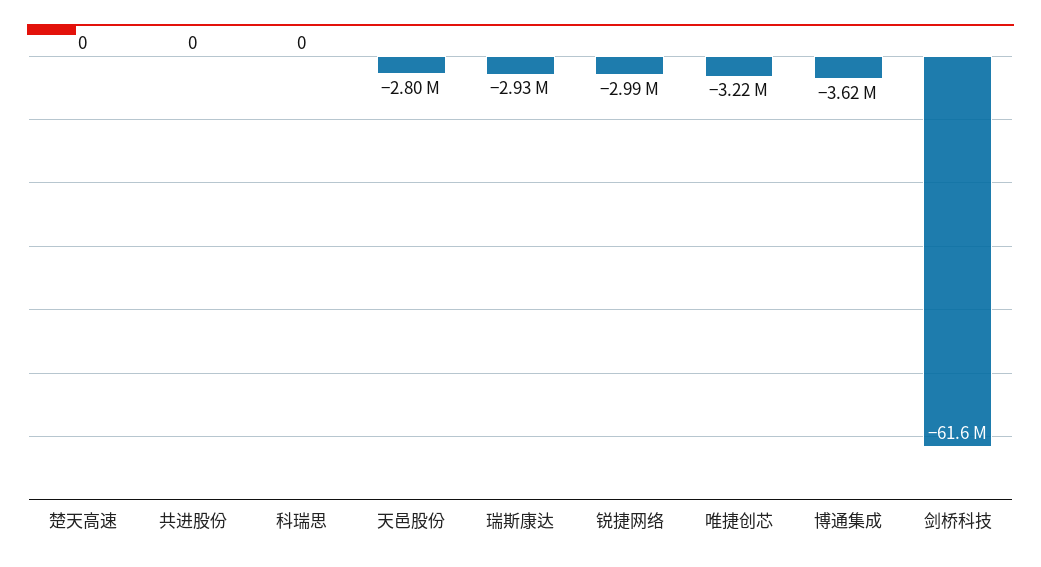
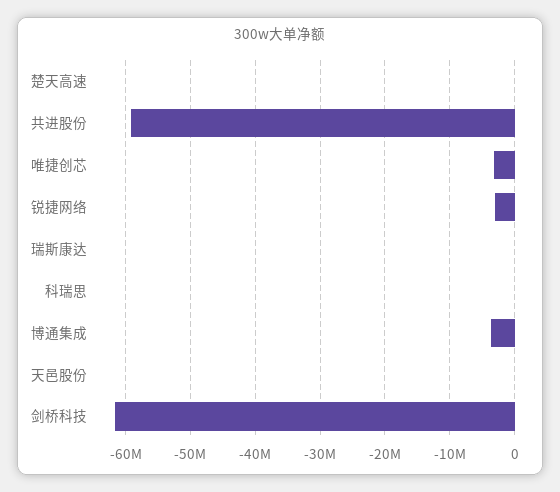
  {
    "楚天高速": 0,
-   "共进股份": 0,
+   "共进股份": -59000000,
    "科瑞思": 0,
-   "天邑股份": -2800000,
+   "天邑股份": 0,
-   "瑞斯康达": -2930000,
+   "瑞斯康达": 0,
    "锐捷网络": -2990000,
    "唯捷创芯": -3220000,
    "博通集成": -3620000,
    "剑桥科技": -61600000
  }

